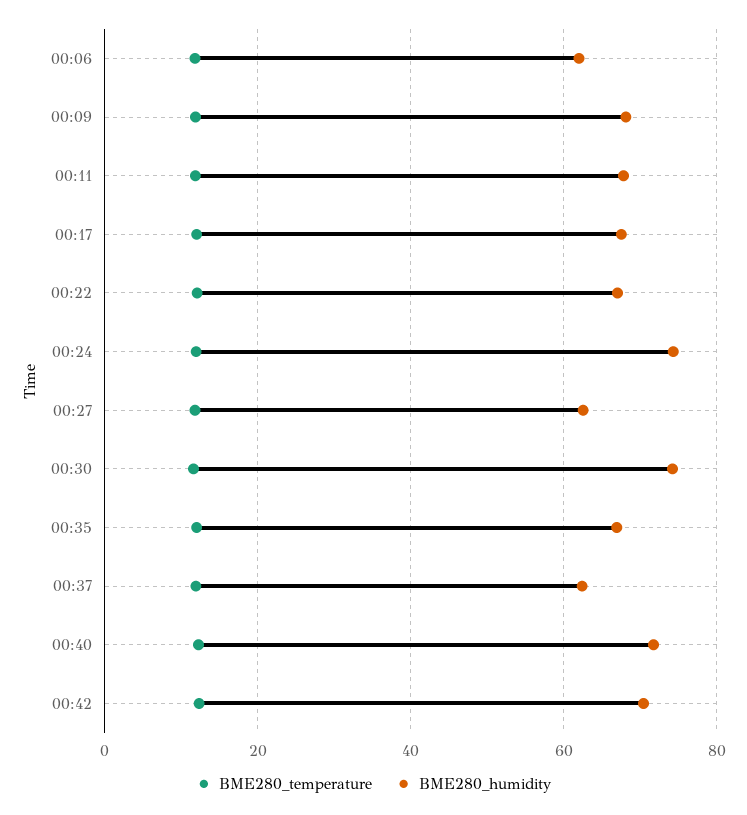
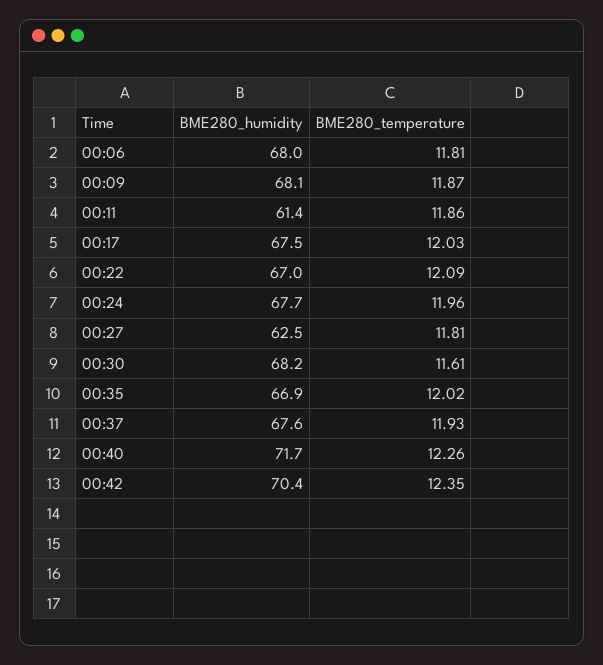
  {
    "BME280_temperature": {
      "00:06": 11.81,
      "00:09": 11.87,
      "00:11": 11.86,
      "00:17": 12.03,
      "00:22": 12.09,
      "00:24": 11.96,
      "00:27": 11.81,
      "00:30": 11.61,
      "00:35": 12.02,
      "00:37": 11.93,
      "00:40": 12.26,
      "00:42": 12.35
    },
    "BME280_humidity": {
-     "00:06": 62,
+     "00:06": 68,
      "00:09": 68.1,
-     "00:11": 68,
+     "00:11": 61.4,
      "00:17": 67.5,
      "00:22": 67,
-     "00:24": 74,
+     "00:24": 67.7,
      "00:27": 62.5,
-     "00:30": 74,
+     "00:30": 68.2,
      "00:35": 66.9,
-     "00:37": 62,
+     "00:37": 67.6,
      "00:40": 71.7,
      "00:42": 70.4
    }
  }

